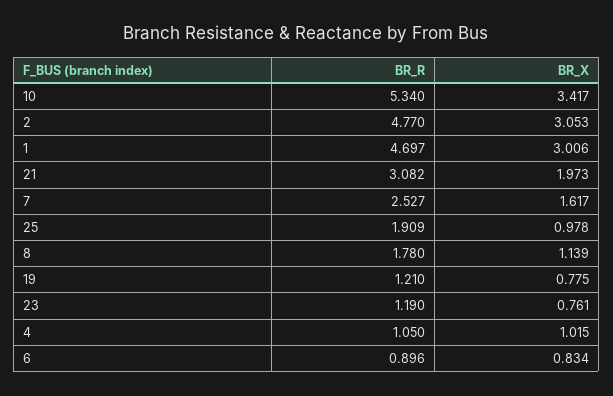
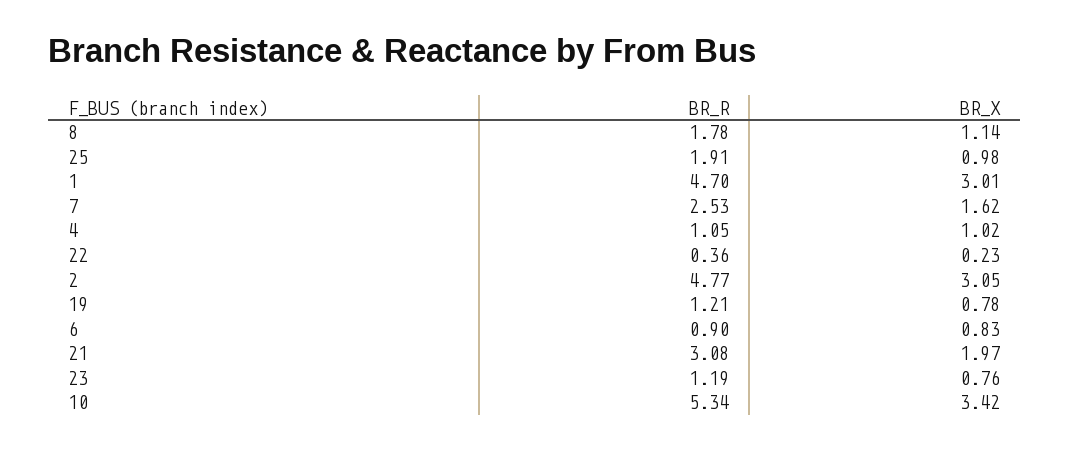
  {
    "BR_R": {
      "10": 5.34,
      "2": 4.77,
      "1": 4.697,
      "21": 3.082,
      "7": 2.527,
      "25": 1.909,
      "8": 1.78,
      "19": 1.21,
      "23": 1.19,
      "4": 1.05,
-     "6": 0.896
+     "6": 0.896,
+     "22": 0.36
    },
    "BR_X": {
      "10": 3.417,
      "2": 3.053,
      "1": 3.006,
      "21": 1.973,
      "7": 1.617,
      "25": 0.978,
      "8": 1.139,
      "19": 0.775,
      "23": 0.761,
      "4": 1.015,
-     "6": 0.834
+     "6": 0.834,
+     "22": 0.23
    }
  }

